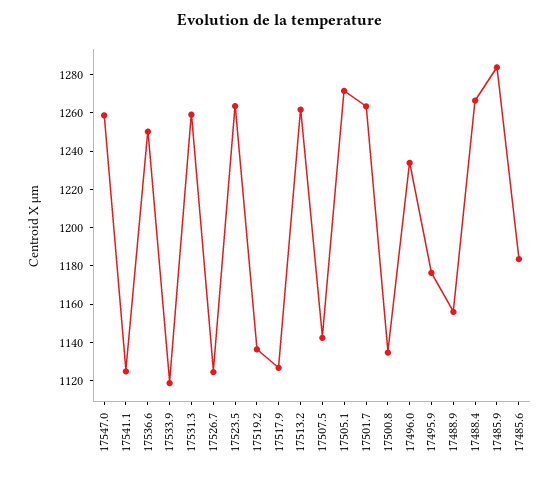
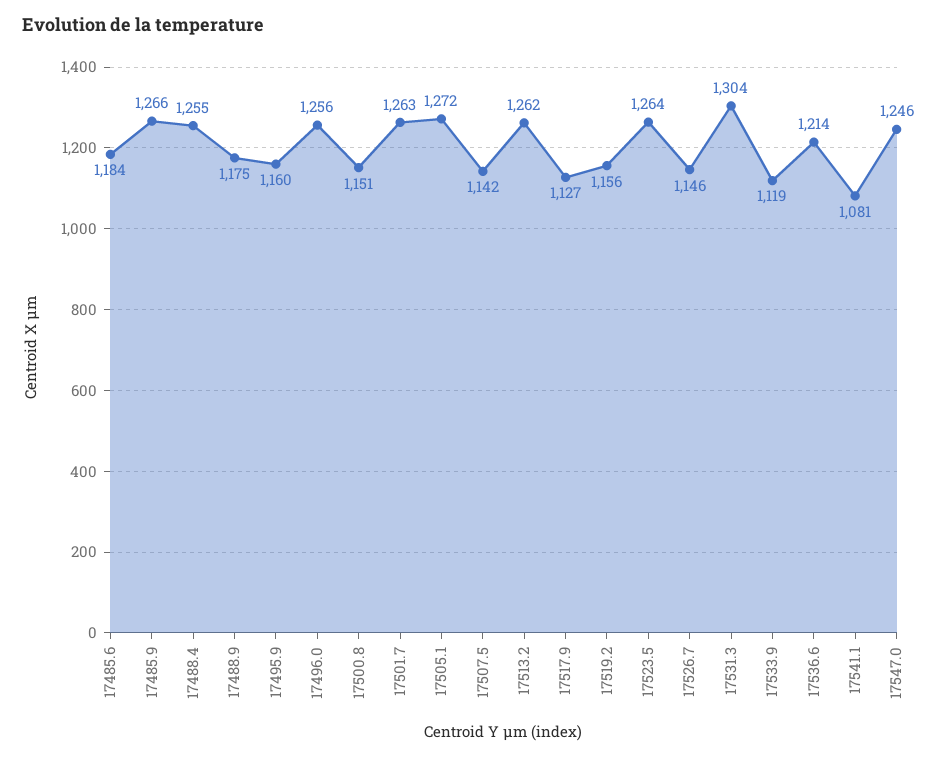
  {
-   "17547.0": 1260,
+   "17547.0": 1246,
-   "17541.1": 1125,
+   "17541.1": 1081,
-   "17536.6": 1250,
+   "17536.6": 1214,
    "17533.9": 1119,
-   "17531.3": 1260,
+   "17531.3": 1304,
-   "17526.7": 1125,
+   "17526.7": 1146,
    "17523.5": 1264,
-   "17519.2": 1135,
+   "17519.2": 1156,
    "17517.9": 1127,
    "17513.2": 1262,
    "17507.5": 1142,
    "17505.1": 1272,
    "17501.7": 1263,
-   "17500.8": 1135,
+   "17500.8": 1151,
-   "17496.0": 1235,
+   "17496.0": 1256,
-   "17495.9": 1175,
+   "17495.9": 1160,
-   "17488.9": 1155,
+   "17488.9": 1175,
-   "17488.4": 1265,
+   "17488.4": 1255,
-   "17485.9": 1285,
+   "17485.9": 1266,
    "17485.6": 1184
  }

